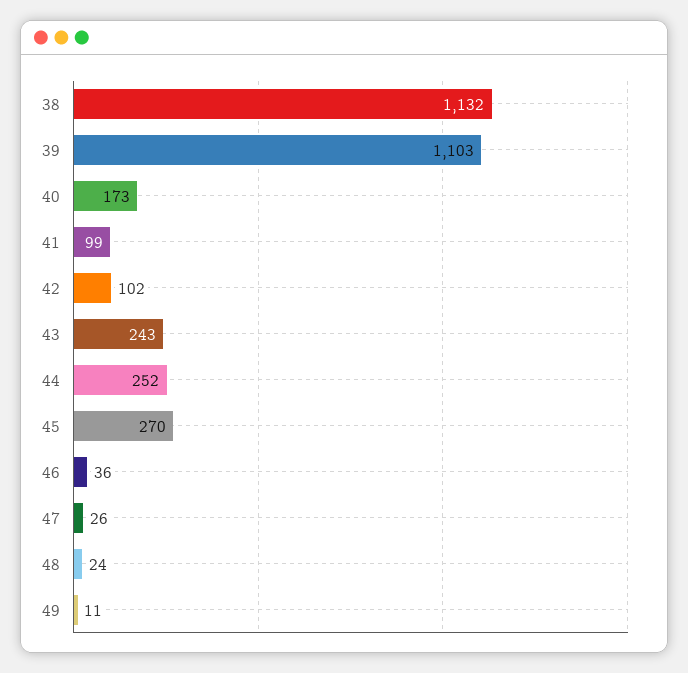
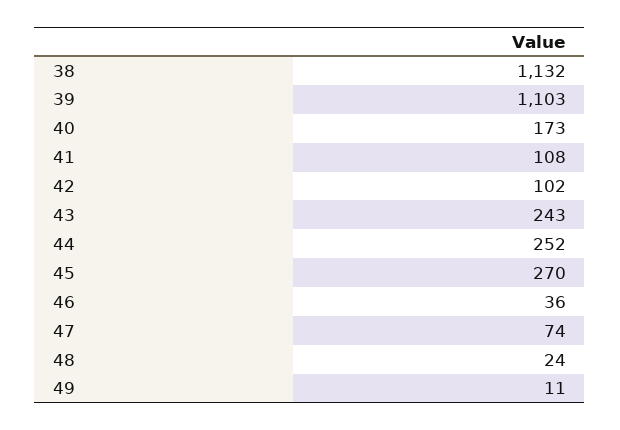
  {
    "38": 1132,
    "39": 1103,
    "40": 173,
-   "41": 99,
+   "41": 108,
    "42": 102,
    "43": 243,
    "44": 252,
    "45": 270,
    "46": 36,
-   "47": 26,
+   "47": 74,
    "48": 24,
    "49": 11
  }

